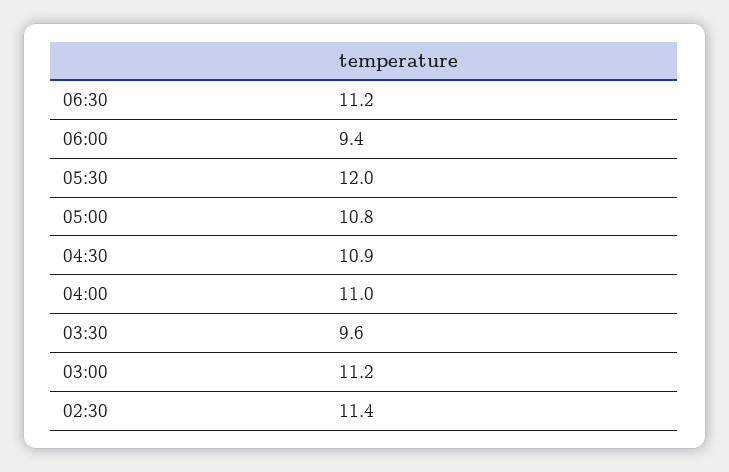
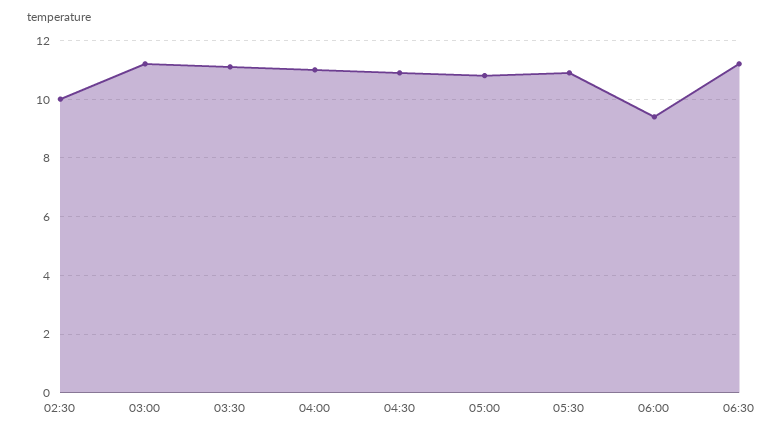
  {
    "06:30": 11.2,
    "06:00": 9.4,
-   "05:30": 12,
+   "05:30": 11,
    "05:00": 10.8,
    "04:30": 10.9,
    "04:00": 11,
-   "03:30": 9.6,
+   "03:30": 11,
    "03:00": 11.2,
-   "02:30": 11.4
+   "02:30": 10
  }

